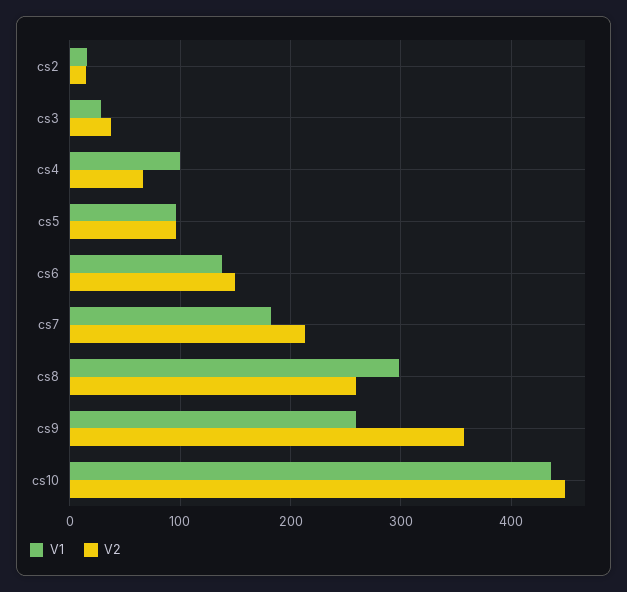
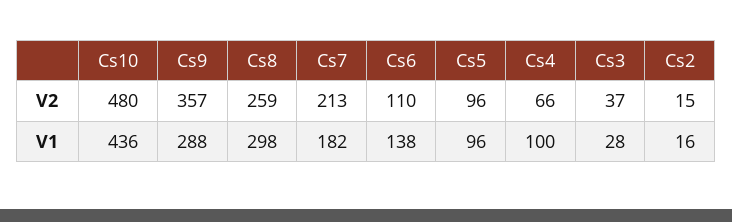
  {
    "V1": {
      "cs2": 16,
      "cs3": 28,
      "cs4": 100,
      "cs5": 96,
      "cs6": 138,
      "cs7": 182,
      "cs8": 298,
-     "cs9": 260,
+     "cs9": 288,
      "cs10": 436
    },
    "V2": {
      "cs2": 15,
      "cs3": 37,
      "cs4": 66,
      "cs5": 96,
-     "cs6": 150,
+     "cs6": 110,
      "cs7": 213,
      "cs8": 259,
      "cs9": 357,
-     "cs10": 450
+     "cs10": 480
    }
  }

